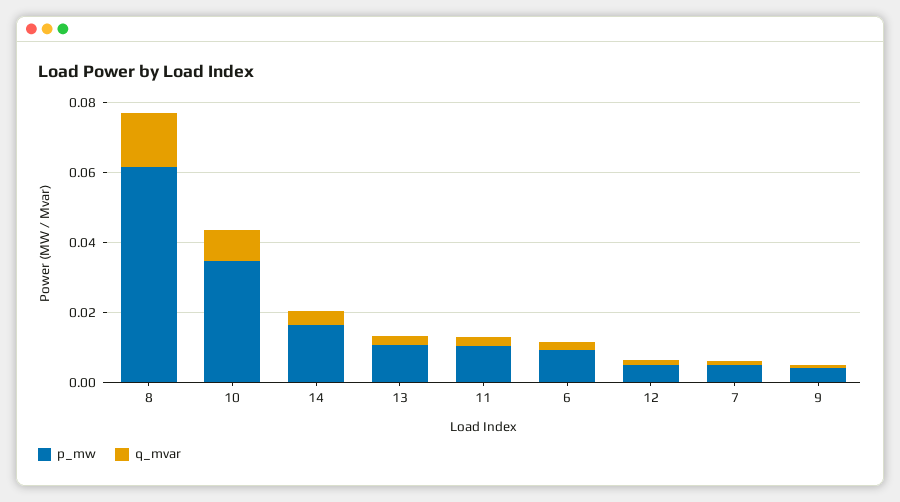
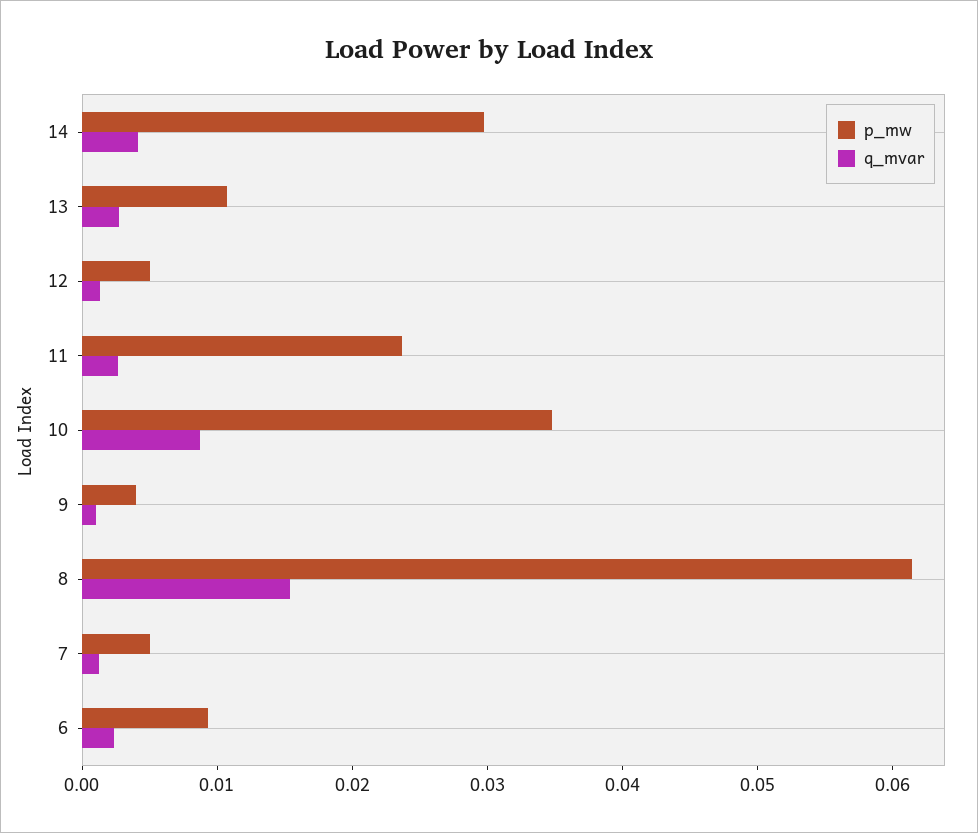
  {
    "p_mw": {
      "8": 0.062,
      "10": 0.034,
-     "14": 0.015,
+     "14": 0.03,
      "13": 0.01,
-     "11": 0.01,
+     "11": 0.024,
      "6": 0.01,
      "12": 0.006,
      "7": 0.006,
      "9": 0.004
    },
    "q_mvar": {
      "8": 0.016,
      "10": 0.008,
      "14": 0.004,
      "13": 0.002,
      "11": 0.002,
      "6": 0.002,
      "12": 0.002,
      "7": 0.002,
      "9": 0.002
    }
  }

